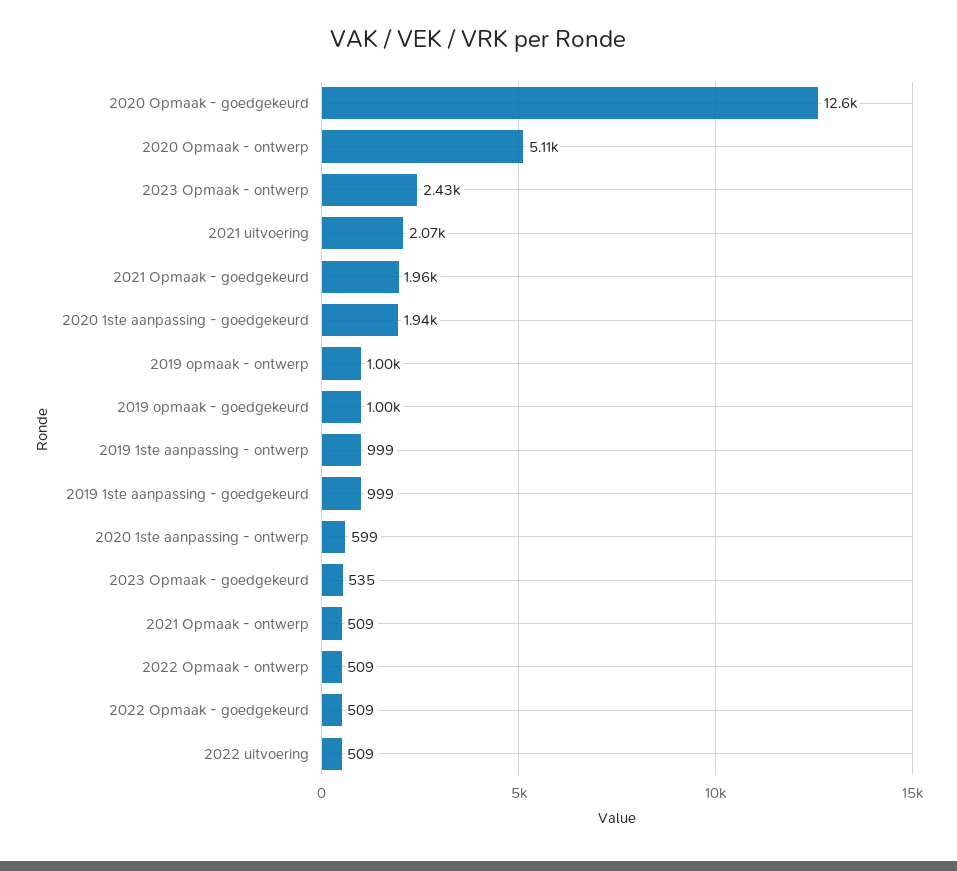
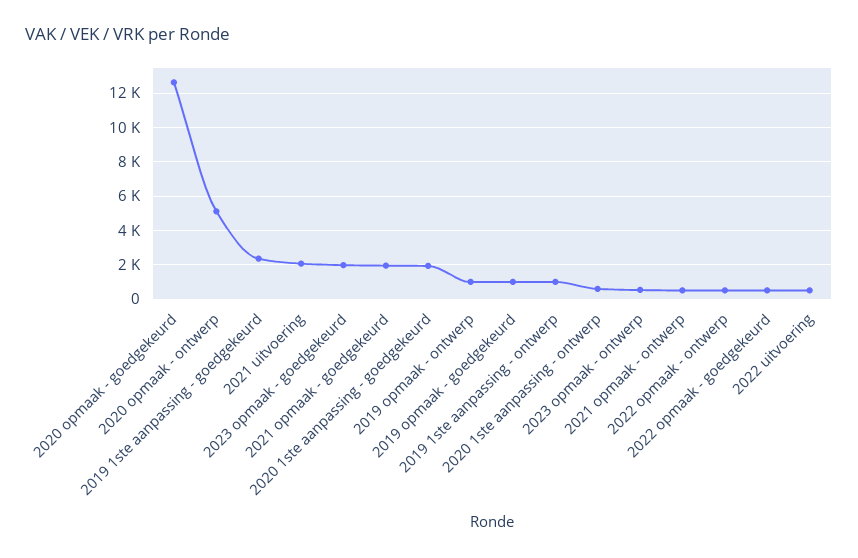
  {
    "2020 Opmaak - goedgekeurd": 12600,
    "2020 Opmaak - ontwerp": 5110,
-   "2023 Opmaak - ontwerp": 2430,
+   "2023 Opmaak - ontwerp": 500,
    "2021 uitvoering": 2070,
    "2021 Opmaak - goedgekeurd": 1960,
    "2020 1ste aanpassing - goedgekeurd": 1940,
    "2019 opmaak - ontwerp": 1000,
    "2019 opmaak - goedgekeurd": 1000,
    "2019 1ste aanpassing - ontwerp": 999,
-   "2019 1ste aanpassing - goedgekeurd": 999,
+   "2019 1ste aanpassing - goedgekeurd": 2500,
    "2020 1ste aanpassing - ontwerp": 599,
-   "2023 Opmaak - goedgekeurd": 535,
+   "2023 Opmaak - goedgekeurd": 2000,
    "2021 Opmaak - ontwerp": 509,
    "2022 Opmaak - ontwerp": 509,
    "2022 Opmaak - goedgekeurd": 509,
    "2022 uitvoering": 509
  }

